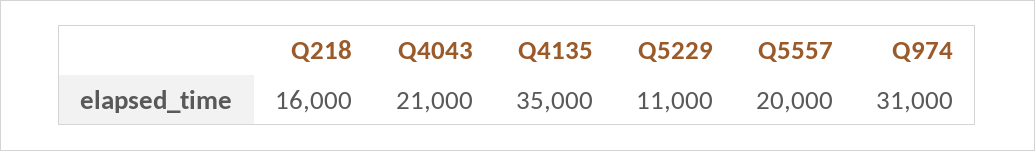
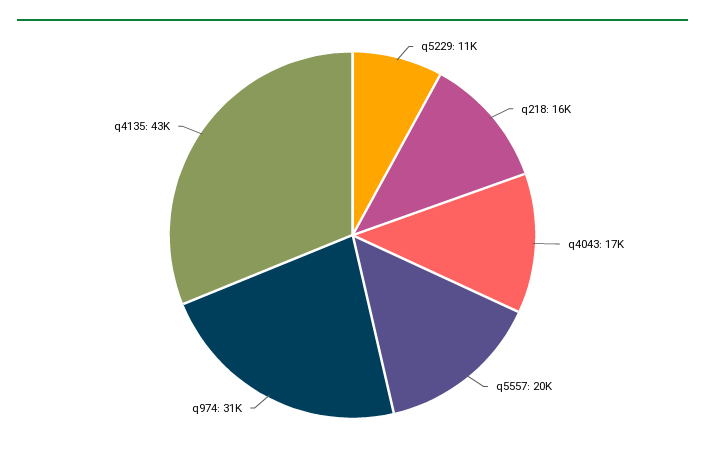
  {
    "Q218": 16000,
-   "Q4043": 21000,
+   "Q4043": 17000,
-   "Q4135": 35000,
+   "Q4135": 43000,
    "Q5229": 11000,
    "Q5557": 20000,
    "Q974": 31000
  }

